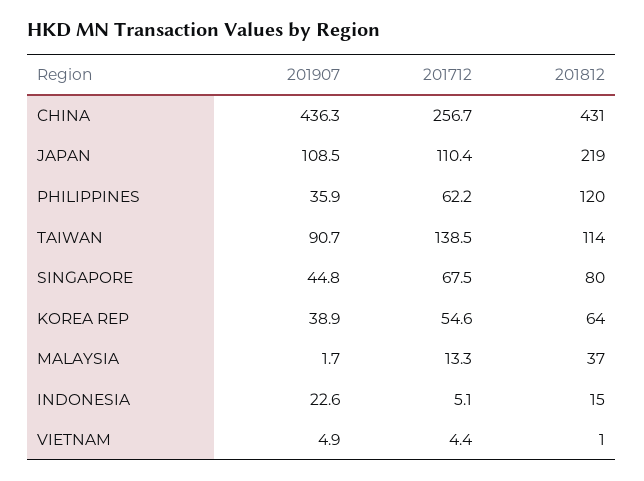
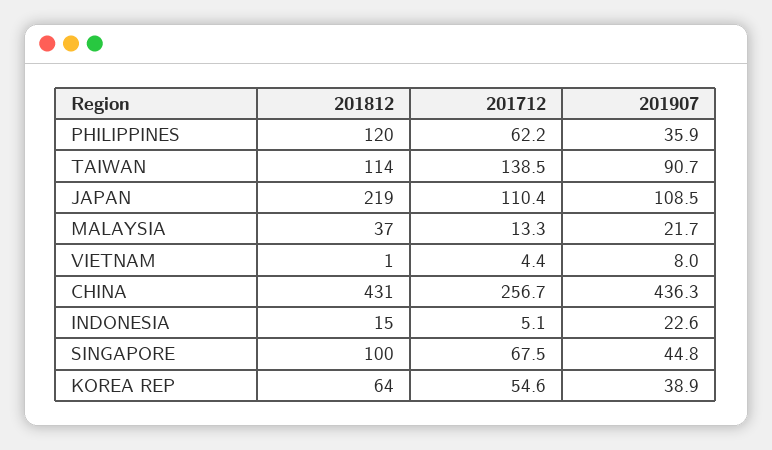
  {
    "201907": {
      "CHINA": 436.3,
      "JAPAN": 108.5,
      "PHILIPPINES": 35.9,
      "TAIWAN": 90.7,
      "SINGAPORE": 44.8,
      "KOREA REP": 38.9,
-     "MALAYSIA": 1.7,
+     "MALAYSIA": 21.7,
      "INDONESIA": 22.6,
-     "VIETNAM": 4.9
+     "VIETNAM": 8
    },
    "201712": {
      "CHINA": 256.7,
      "JAPAN": 110.4,
      "PHILIPPINES": 62.2,
      "TAIWAN": 138.5,
      "SINGAPORE": 67.5,
      "KOREA REP": 54.6,
      "MALAYSIA": 13.3,
      "INDONESIA": 5.1,
      "VIETNAM": 4.4
    },
    "201812": {
      "CHINA": 431,
      "JAPAN": 219,
      "PHILIPPINES": 120,
      "TAIWAN": 114,
-     "SINGAPORE": 80,
+     "SINGAPORE": 100,
      "KOREA REP": 64,
      "MALAYSIA": 37,
      "INDONESIA": 15,
      "VIETNAM": 1
    }
  }

